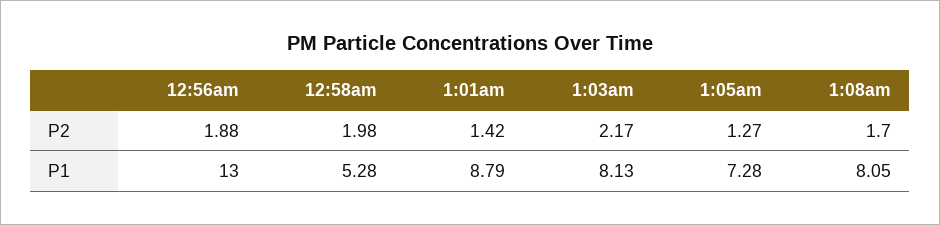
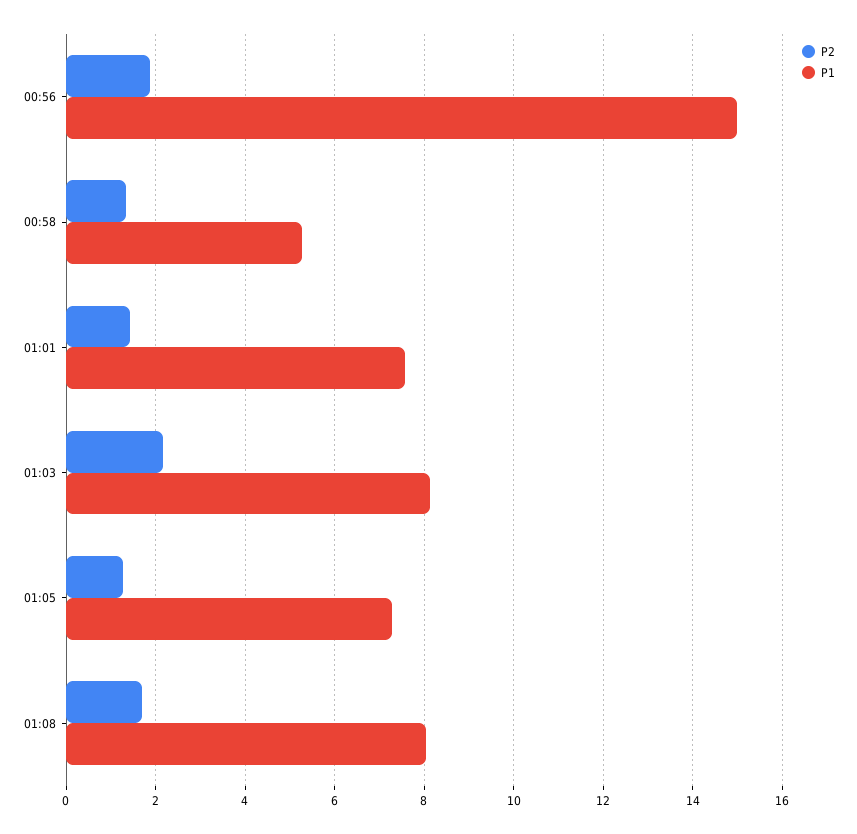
  {
    "P2": {
      "12:56am": 1.88,
-     "12:58am": 1.98,
+     "12:58am": 1.4,
      "1:01am": 1.42,
      "1:03am": 2.17,
      "1:05am": 1.27,
      "1:08am": 1.7
    },
    "P1": {
-     "12:56am": 13,
+     "12:56am": 15,
      "12:58am": 5.28,
-     "1:01am": 8.79,
+     "1:01am": 7.6,
      "1:03am": 8.13,
      "1:05am": 7.28,
      "1:08am": 8.05
    }
  }

